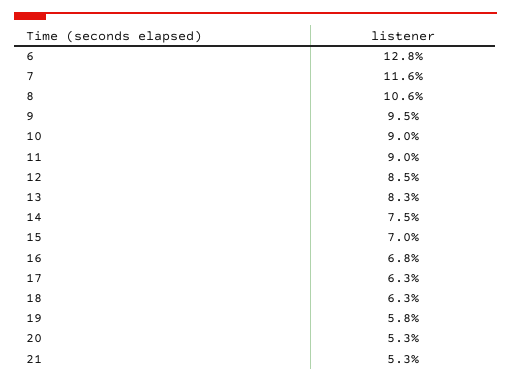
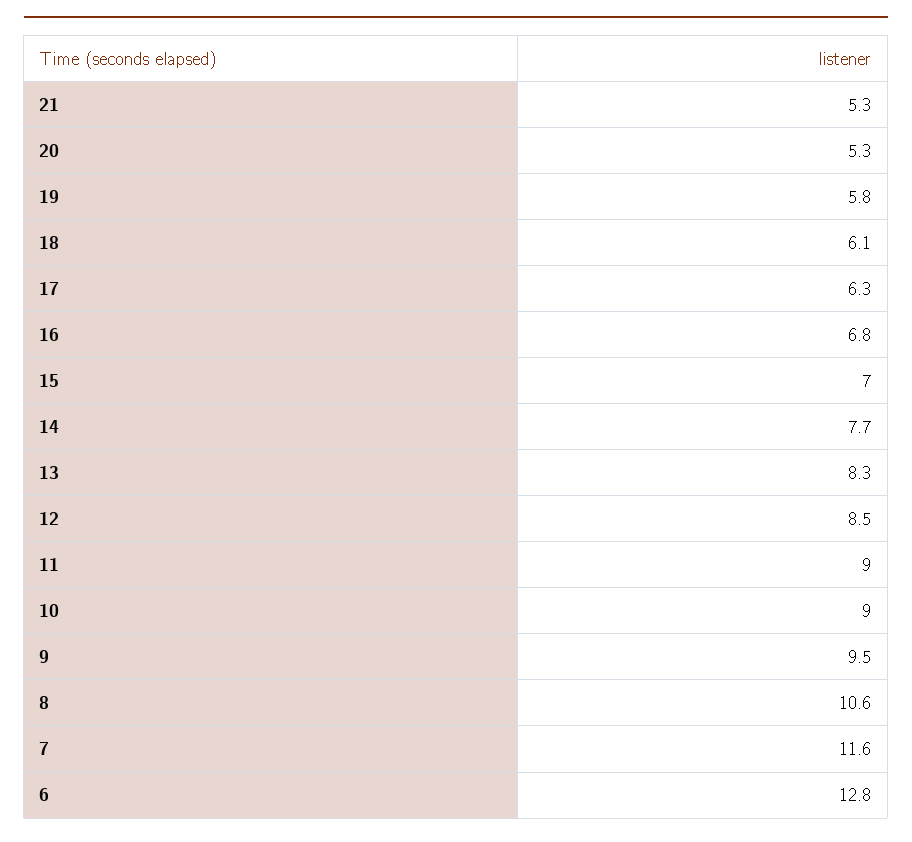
  {
    "6": 12.8,
    "7": 11.6,
    "8": 10.6,
    "9": 9.5,
    "10": 9,
    "11": 9,
    "12": 8.5,
    "13": 8.3,
-   "14": 7.5,
+   "14": 7.7,
    "15": 7,
    "16": 6.8,
    "17": 6.3,
-   "18": 6.3,
+   "18": 6.1,
    "19": 5.8,
    "20": 5.3,
    "21": 5.3
  }

